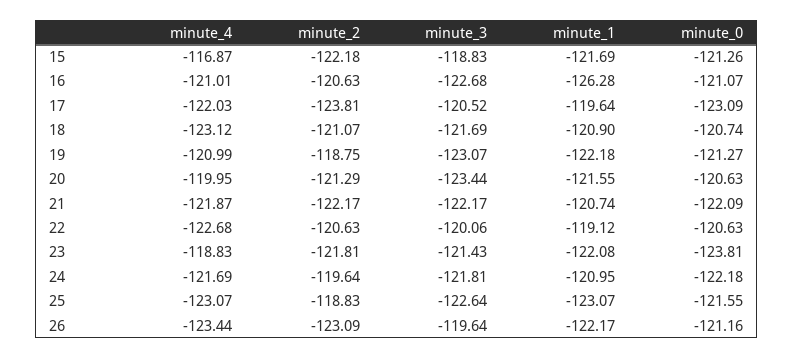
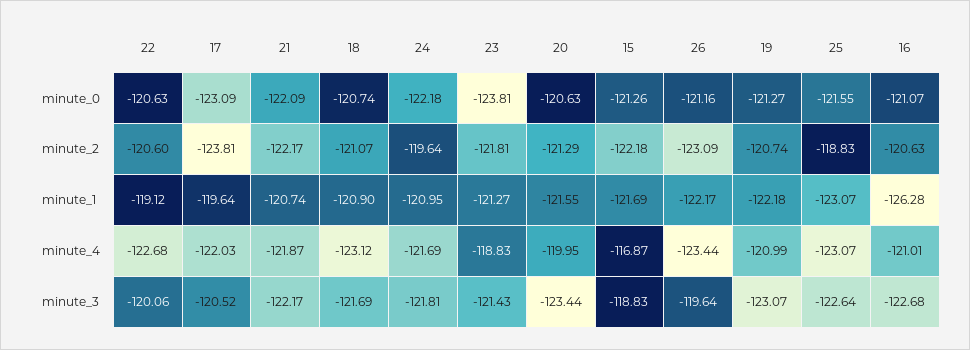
  {
    "minute_4": {
      "15": -116.87,
      "16": -121.01,
      "17": -122.03,
      "18": -123.12,
      "19": -120.99,
      "20": -119.95,
      "21": -121.87,
      "22": -122.68,
      "23": -118.83,
      "24": -121.69,
      "25": -123.07,
      "26": -123.44
    },
    "minute_2": {
      "15": -122.18,
      "16": -120.63,
      "17": -123.81,
      "18": -121.07,
-     "19": -118.75,
+     "19": -120.74,
      "20": -121.29,
      "21": -122.17,
-     "22": -120.63,
+     "22": -120.6,
      "23": -121.81,
      "24": -119.64,
      "25": -118.83,
      "26": -123.09
    },
    "minute_3": {
      "15": -118.83,
      "16": -122.68,
      "17": -120.52,
      "18": -121.69,
      "19": -123.07,
      "20": -123.44,
      "21": -122.17,
      "22": -120.06,
      "23": -121.43,
      "24": -121.81,
      "25": -122.64,
      "26": -119.64
    },
    "minute_1": {
      "15": -121.69,
      "16": -126.28,
      "17": -119.64,
      "18": -120.9,
      "19": -122.18,
      "20": -121.55,
      "21": -120.74,
      "22": -119.12,
-     "23": -122.08,
+     "23": -121.27,
      "24": -120.95,
      "25": -123.07,
      "26": -122.17
    },
    "minute_0": {
      "15": -121.26,
      "16": -121.07,
      "17": -123.09,
      "18": -120.74,
      "19": -121.27,
      "20": -120.63,
      "21": -122.09,
      "22": -120.63,
      "23": -123.81,
      "24": -122.18,
      "25": -121.55,
      "26": -121.16
    }
  }

